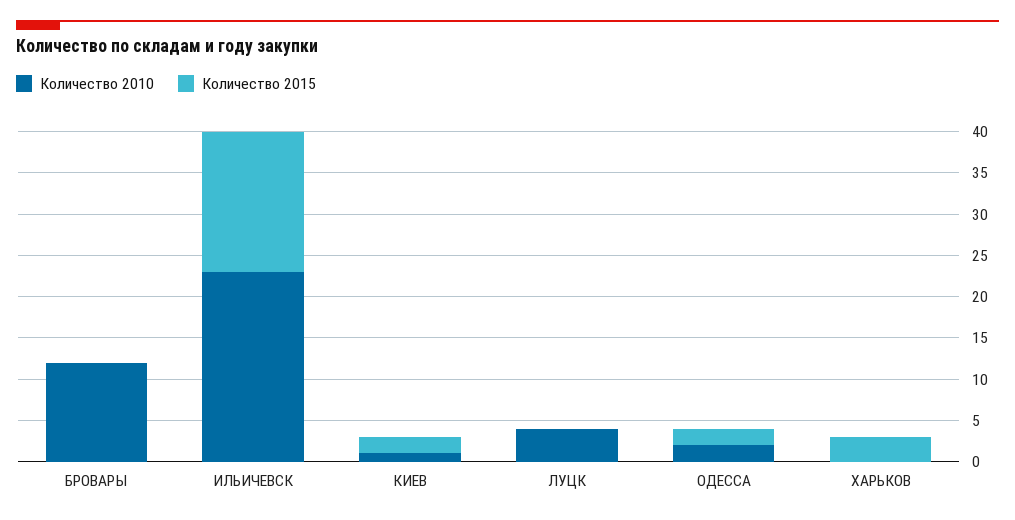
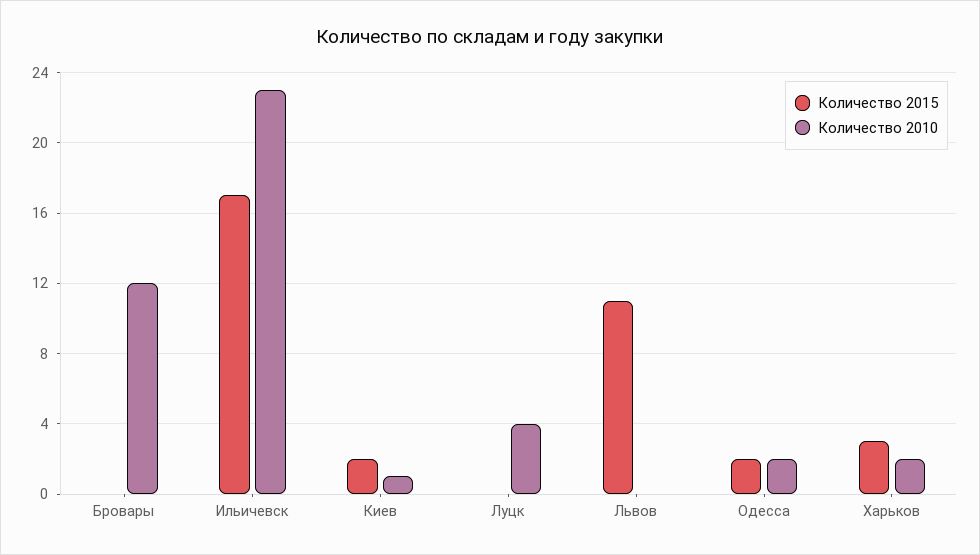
  {
    "Количество 2010": {
      "БРОВАРЫ": 12,
      "ИЛЬИЧЕВСК": 23,
      "КИЕВ": 1,
      "ЛУЦК": 4,
      "ОДЕССА": 2,
-     "ХАРЬКОВ": 0
+     "ХАРЬКОВ": 2,
+     "Львов": 0
    },
    "Количество 2015": {
      "БРОВАРЫ": 0,
      "ИЛЬИЧЕВСК": 17,
      "КИЕВ": 2,
      "ЛУЦК": 0,
      "ОДЕССА": 2,
-     "ХАРЬКОВ": 3
+     "ХАРЬКОВ": 3,
+     "Львов": 11
    }
  }

